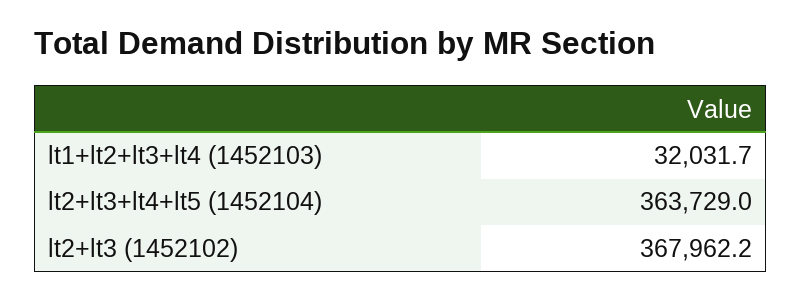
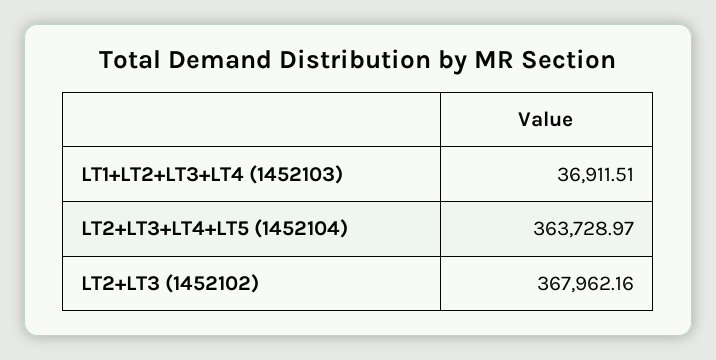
  {
-   "lt1+lt2+lt3+lt4 (1452103)": 32031.7,
+   "lt1+lt2+lt3+lt4 (1452103)": 36911.51,
    "lt2+lt3+lt4+lt5 (1452104)": 363728.97,
    "lt2+lt3 (1452102)": 367962.16
  }

